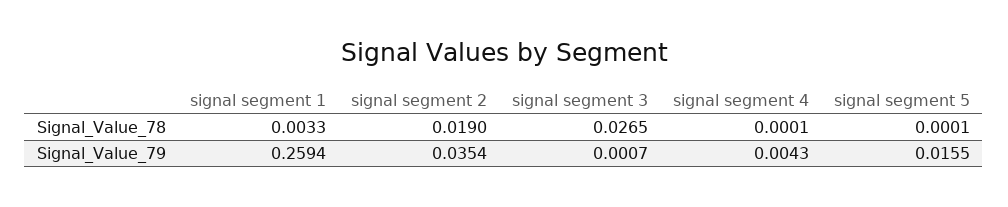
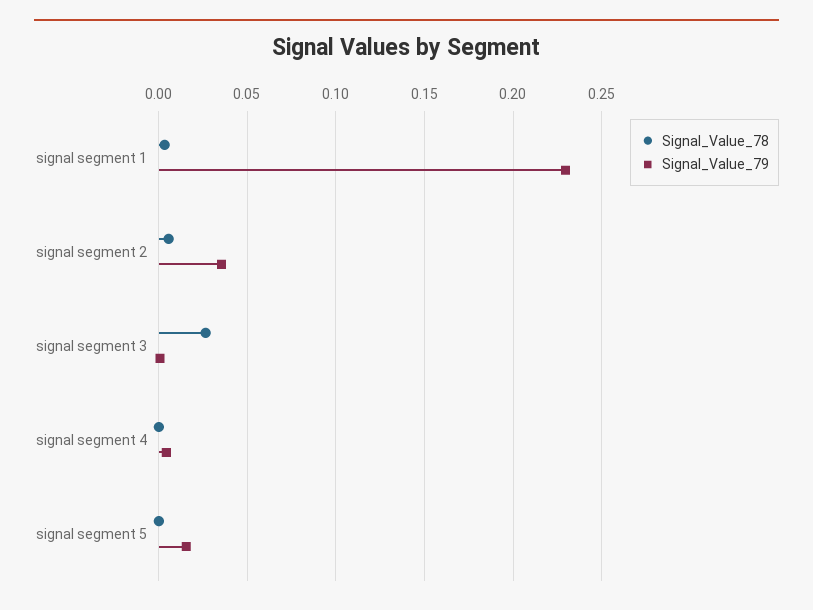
  {
    "Signal_Value_78": {
      "signal segment 1": 0.0033,
-     "signal segment 2": 0.019,
+     "signal segment 2": 0.005,
      "signal segment 3": 0.0265,
      "signal segment 4": 0.0001,
      "signal segment 5": 0.0001
    },
    "Signal_Value_79": {
-     "signal segment 1": 0.2594,
+     "signal segment 1": 0.23,
      "signal segment 2": 0.0354,
      "signal segment 3": 0.0007,
      "signal segment 4": 0.0043,
      "signal segment 5": 0.0155
    }
  }

